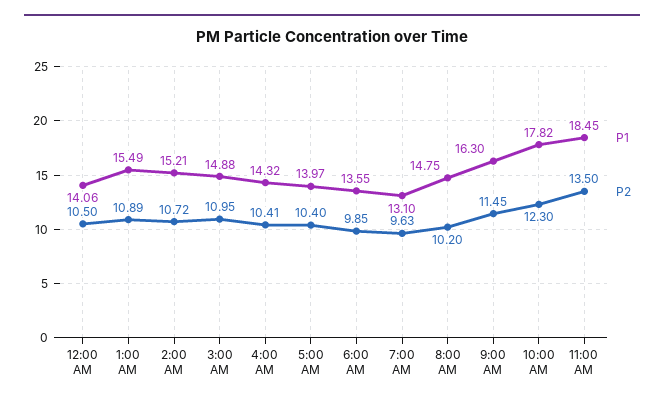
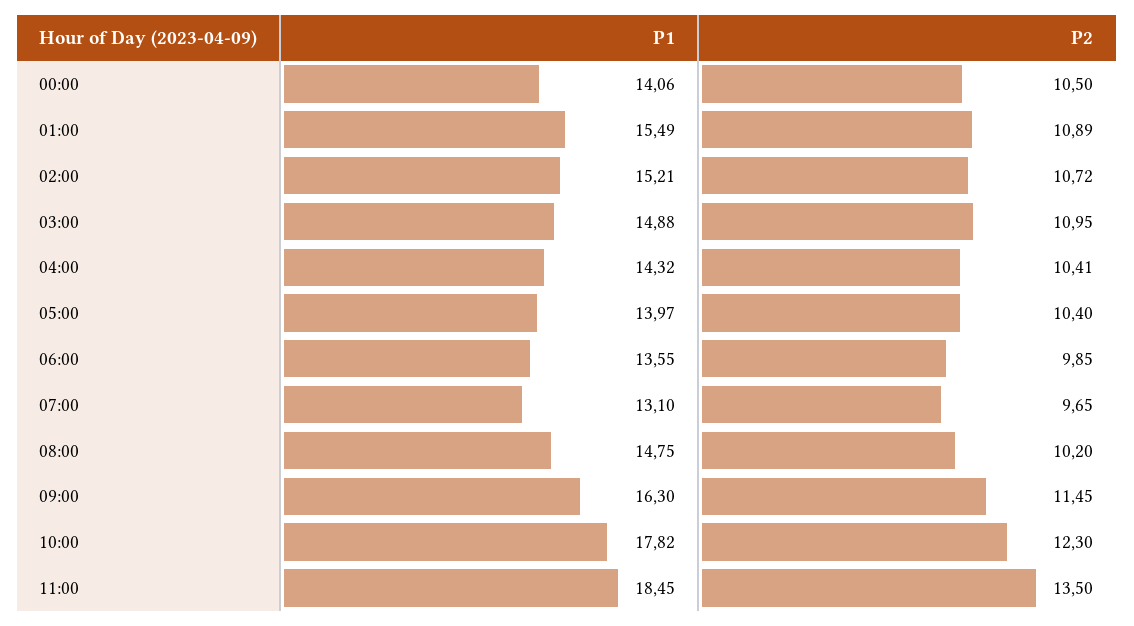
  {
    "P1": {
      "12:00 AM": 14.06,
      "1:00 AM": 15.49,
      "2:00 AM": 15.21,
      "3:00 AM": 14.88,
      "4:00 AM": 14.32,
      "5:00 AM": 13.97,
      "6:00 AM": 13.55,
      "7:00 AM": 13.1,
      "8:00 AM": 14.75,
      "9:00 AM": 16.3,
      "10:00 AM": 17.82,
      "11:00 AM": 18.45
    },
    "P2": {
      "12:00 AM": 10.5,
      "1:00 AM": 10.89,
      "2:00 AM": 10.72,
      "3:00 AM": 10.95,
      "4:00 AM": 10.41,
      "5:00 AM": 10.4,
      "6:00 AM": 9.85,
-     "7:00 AM": 9.63,
+     "7:00 AM": 9.65,
      "8:00 AM": 10.2,
      "9:00 AM": 11.45,
      "10:00 AM": 12.3,
      "11:00 AM": 13.5
    }
  }

